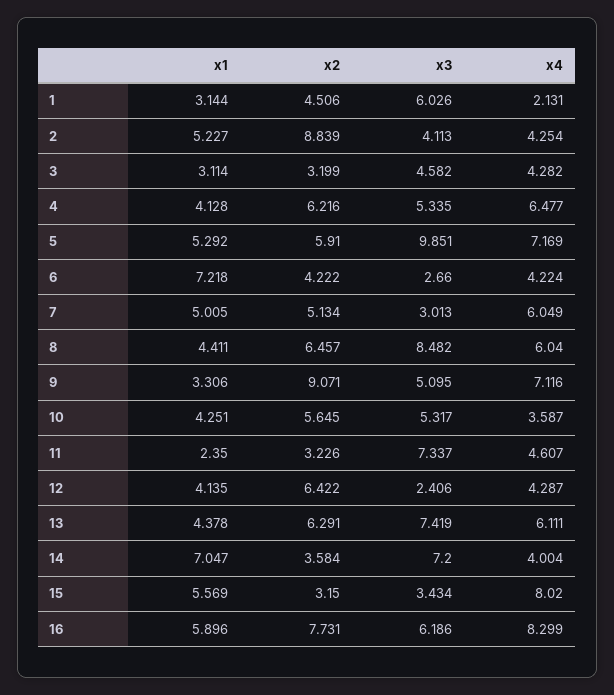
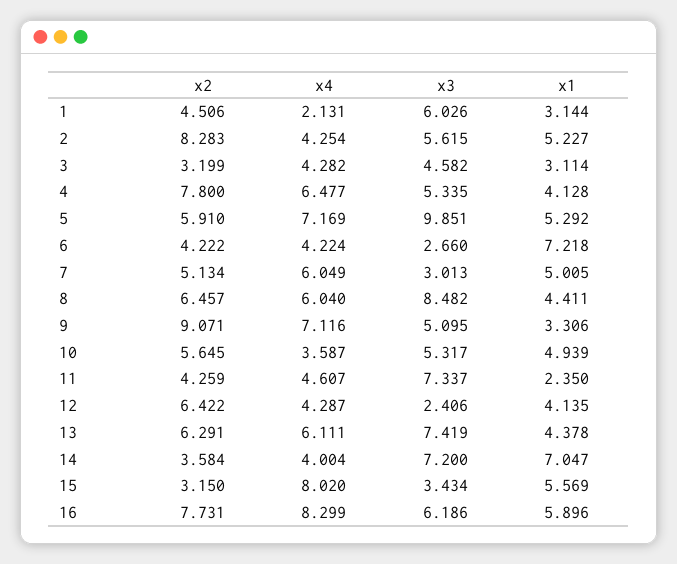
  {
    "x1": {
      "1": 3.144,
      "2": 5.227,
      "3": 3.114,
      "4": 4.128,
      "5": 5.292,
      "6": 7.218,
      "7": 5.005,
      "8": 4.411,
      "9": 3.306,
-     "10": 4.251,
+     "10": 4.939,
      "11": 2.35,
      "12": 4.135,
      "13": 4.378,
      "14": 7.047,
      "15": 5.569,
      "16": 5.896
    },
    "x2": {
      "1": 4.506,
-     "2": 8.839,
+     "2": 8.283,
      "3": 3.199,
-     "4": 6.216,
+     "4": 7.8,
      "5": 5.91,
      "6": 4.222,
      "7": 5.134,
      "8": 6.457,
      "9": 9.071,
      "10": 5.645,
-     "11": 3.226,
+     "11": 4.259,
      "12": 6.422,
      "13": 6.291,
      "14": 3.584,
      "15": 3.15,
      "16": 7.731
    },
    "x3": {
      "1": 6.026,
-     "2": 4.113,
+     "2": 5.615,
      "3": 4.582,
      "4": 5.335,
      "5": 9.851,
      "6": 2.66,
      "7": 3.013,
      "8": 8.482,
      "9": 5.095,
      "10": 5.317,
      "11": 7.337,
      "12": 2.406,
      "13": 7.419,
      "14": 7.2,
      "15": 3.434,
      "16": 6.186
    },
    "x4": {
      "1": 2.131,
      "2": 4.254,
      "3": 4.282,
      "4": 6.477,
      "5": 7.169,
      "6": 4.224,
      "7": 6.049,
      "8": 6.04,
      "9": 7.116,
      "10": 3.587,
      "11": 4.607,
      "12": 4.287,
      "13": 6.111,
      "14": 4.004,
      "15": 8.02,
      "16": 8.299
    }
  }

